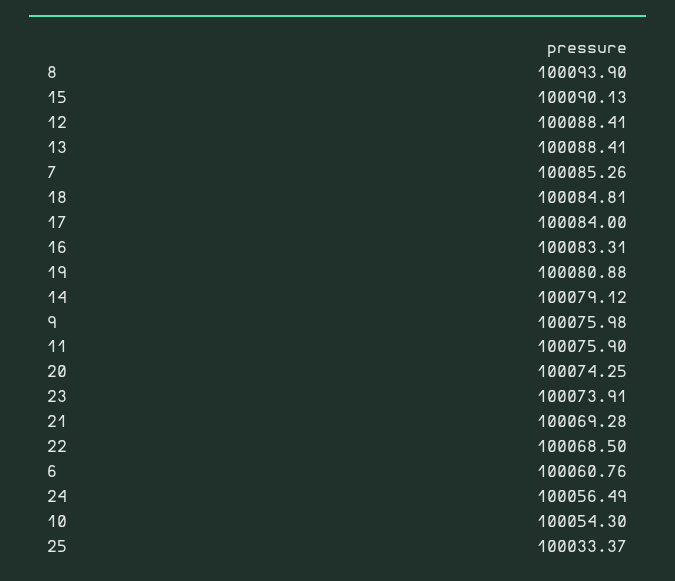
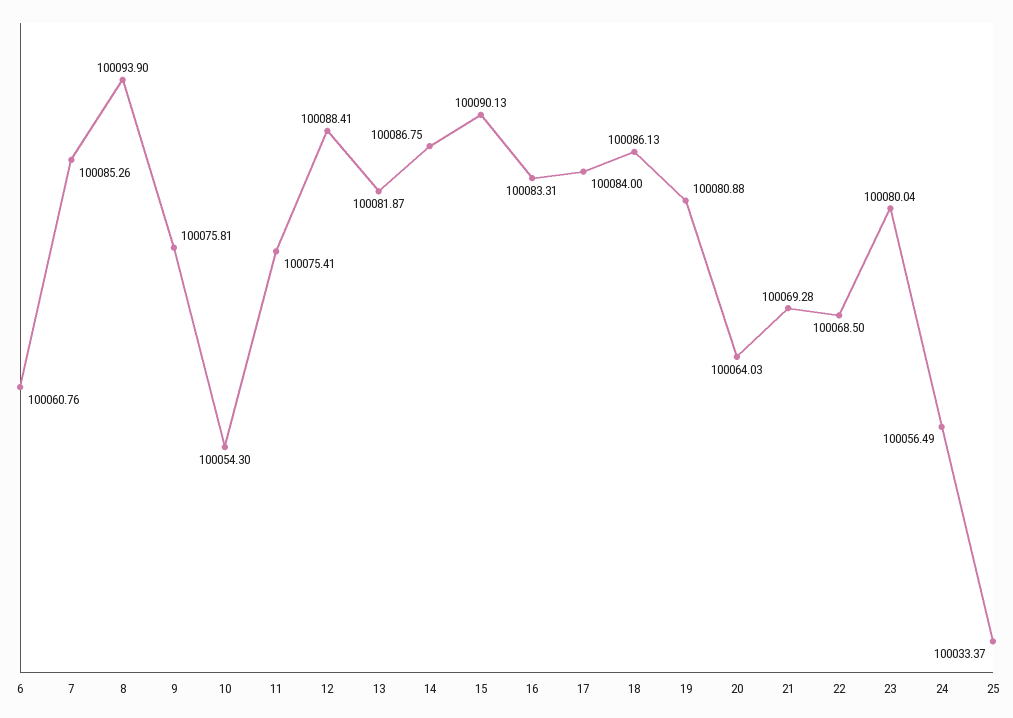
  {
    "8": 100093.9,
    "15": 100090.13,
    "12": 100088.41,
-   "13": 100088.41,
+   "13": 100081.87,
    "7": 100085.26,
-   "18": 100084.81,
+   "18": 100086.13,
    "17": 100084,
    "16": 100083.31,
    "19": 100080.88,
-   "14": 100079.12,
+   "14": 100086.75,
-   "9": 100075.98,
+   "9": 100075.81,
-   "11": 100075.9,
+   "11": 100075.41,
-   "20": 100074.25,
+   "20": 100064.03,
-   "23": 100073.91,
+   "23": 100080.04,
    "21": 100069.28,
    "22": 100068.5,
    "6": 100060.76,
    "24": 100056.49,
    "10": 100054.3,
    "25": 100033.37
  }

